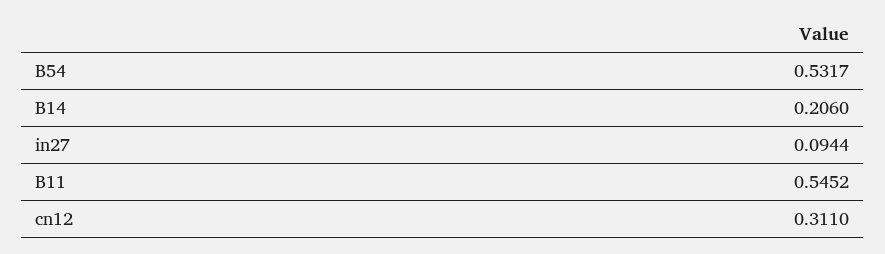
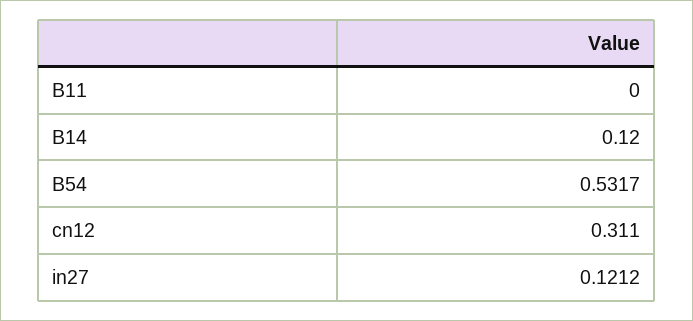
  {
    "B54": 0.5317,
-   "B14": 0.206,
+   "B14": 0.12,
-   "in27": 0.0944,
+   "in27": 0.1212,
-   "B11": 0.5452,
+   "B11": 0,
    "cn12": 0.311
  }

